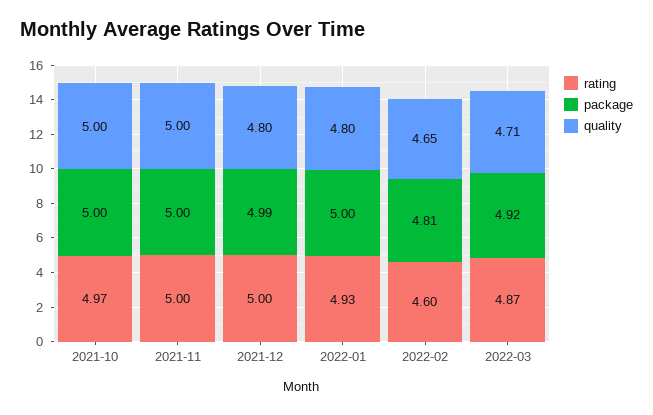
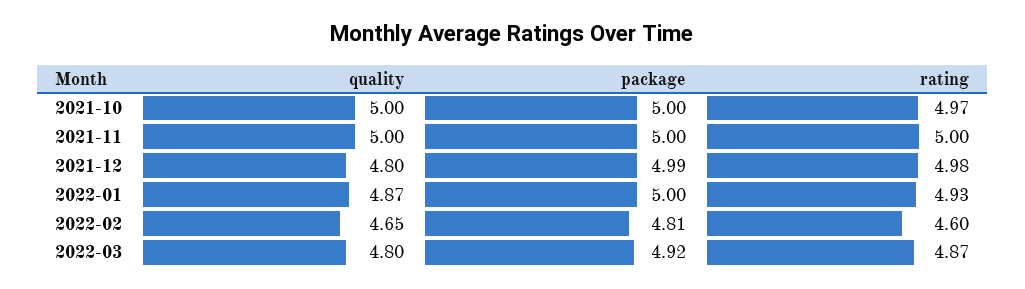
  {
    "rating": {
      "2021-10": 4.97,
      "2021-11": 5,
-     "2021-12": 5,
+     "2021-12": 4.98,
      "2022-01": 4.93,
      "2022-02": 4.6,
      "2022-03": 4.87
    },
    "package": {
      "2021-10": 5,
      "2021-11": 5,
      "2021-12": 4.99,
      "2022-01": 5,
      "2022-02": 4.81,
      "2022-03": 4.92
    },
    "quality": {
      "2021-10": 5,
      "2021-11": 5,
      "2021-12": 4.8,
-     "2022-01": 4.8,
+     "2022-01": 4.87,
      "2022-02": 4.65,
-     "2022-03": 4.71
+     "2022-03": 4.8
    }
  }

